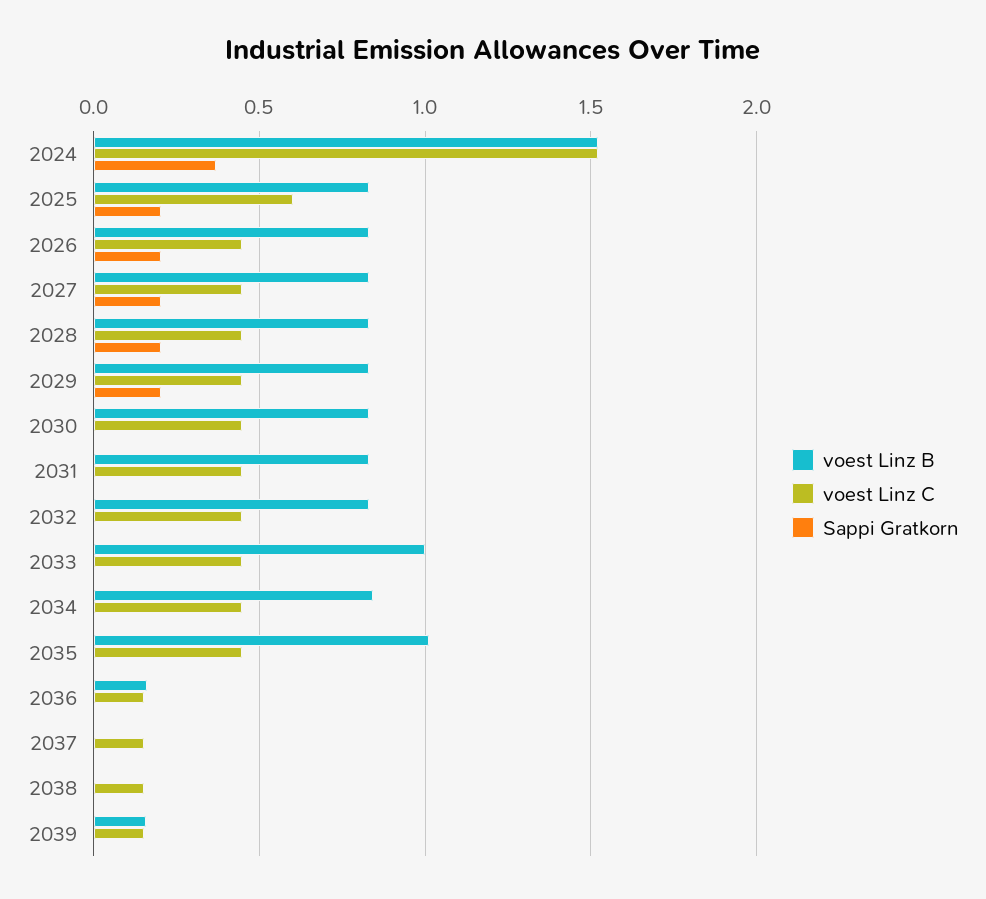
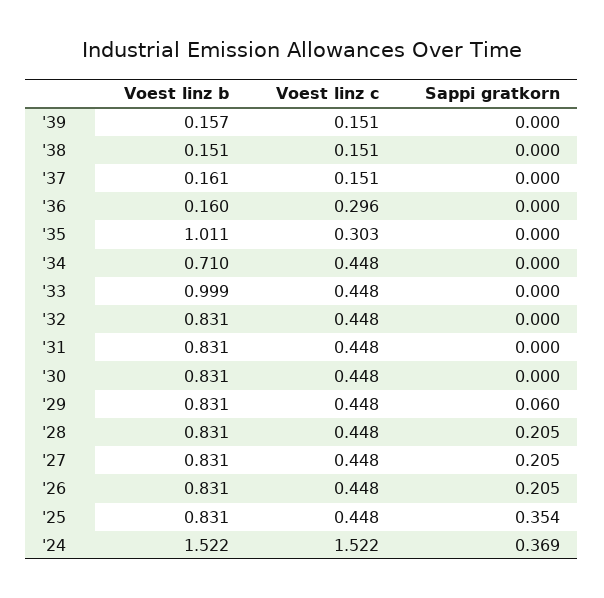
  {
    "voest Linz B": {
      "2024": 1.522,
      "2025": 0.831,
      "2026": 0.831,
      "2027": 0.831,
      "2028": 0.831,
      "2029": 0.831,
      "2030": 0.831,
      "2031": 0.831,
      "2032": 0.831,
      "2033": 0.999,
-     "2034": 0.85,
+     "2034": 0.71,
      "2035": 1.011,
      "2036": 0.16,
-     "2037": 0,
+     "2037": 0.161,
-     "2038": 0,
+     "2038": 0.151,
      "2039": 0.157
    },
    "voest Linz C": {
      "2024": 1.522,
-     "2025": 0.6,
+     "2025": 0.448,
      "2026": 0.448,
      "2027": 0.448,
      "2028": 0.448,
      "2029": 0.448,
      "2030": 0.448,
      "2031": 0.448,
      "2032": 0.448,
      "2033": 0.448,
      "2034": 0.448,
-     "2035": 0.45,
+     "2035": 0.303,
-     "2036": 0.15,
+     "2036": 0.296,
      "2037": 0.151,
      "2038": 0.151,
      "2039": 0.151
    },
    "Sappi Gratkorn": {
      "2024": 0.369,
-     "2025": 0.2,
+     "2025": 0.354,
      "2026": 0.205,
      "2027": 0.205,
      "2028": 0.205,
-     "2029": 0.2,
+     "2029": 0.06,
      "2030": 0,
      "2031": 0,
      "2032": 0,
      "2033": 0,
      "2034": 0,
      "2035": 0,
      "2036": 0,
      "2037": 0,
      "2038": 0,
      "2039": 0
    }
  }

